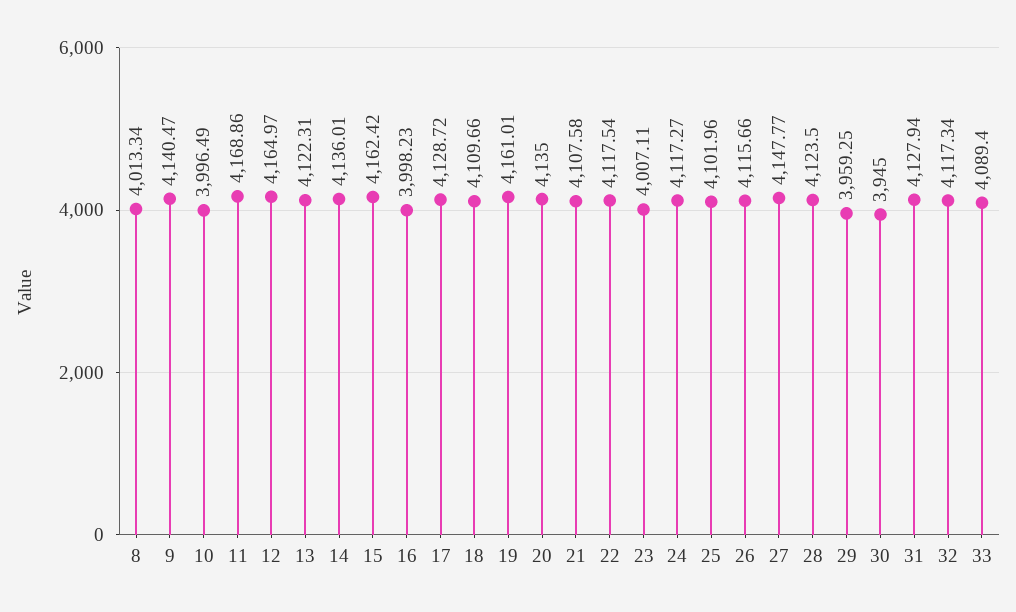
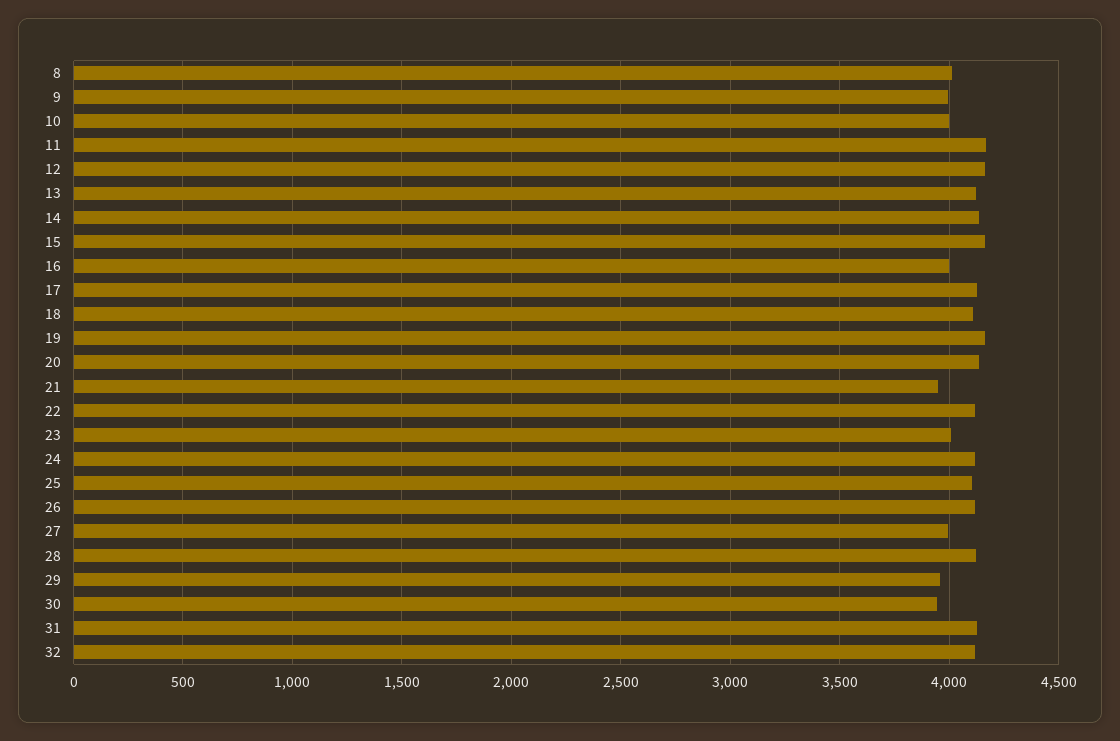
  {
    "8": 4013.34,
-   "9": 4140.47,
+   "9": 4000,
    "10": 3996.49,
    "11": 4168.86,
    "12": 4164.97,
    "13": 4122.31,
    "14": 4136.01,
    "15": 4162.42,
    "16": 3998.23,
    "17": 4128.72,
    "18": 4109.66,
    "19": 4161.01,
    "20": 4135,
-   "21": 4107.58,
+   "21": 3950,
    "22": 4117.54,
    "23": 4007.11,
    "24": 4117.27,
    "25": 4101.96,
    "26": 4115.66,
-   "27": 4147.77,
+   "27": 4000,
    "28": 4123.5,
    "29": 3959.25,
    "30": 3945,
    "31": 4127.94,
-   "32": 4117.34,
+   "32": 4117.34
-   "33": 4089.4
  }

